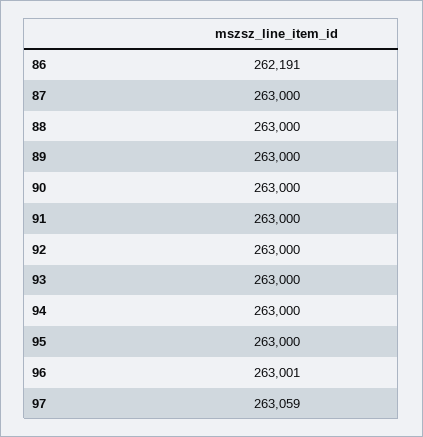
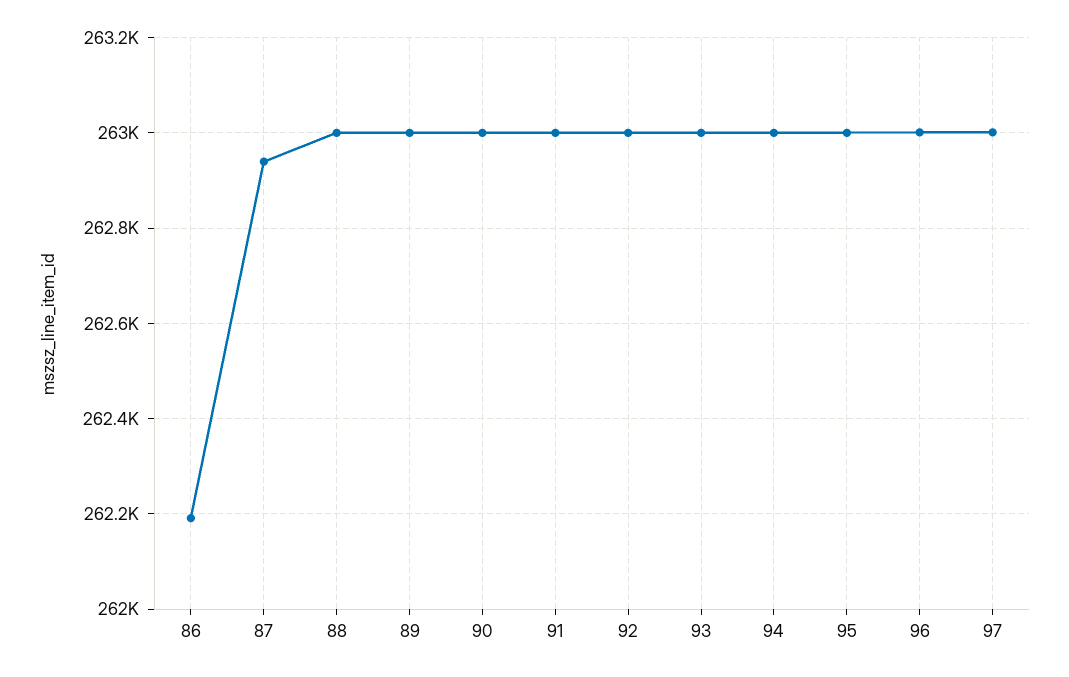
  {
    "86": 262191,
-   "87": 263000,
+   "87": 262940,
    "88": 263000,
    "89": 263000,
    "90": 263000,
    "91": 263000,
    "92": 263000,
    "93": 263000,
    "94": 263000,
    "95": 263000,
    "96": 263001,
-   "97": 263059
+   "97": 263000
  }

